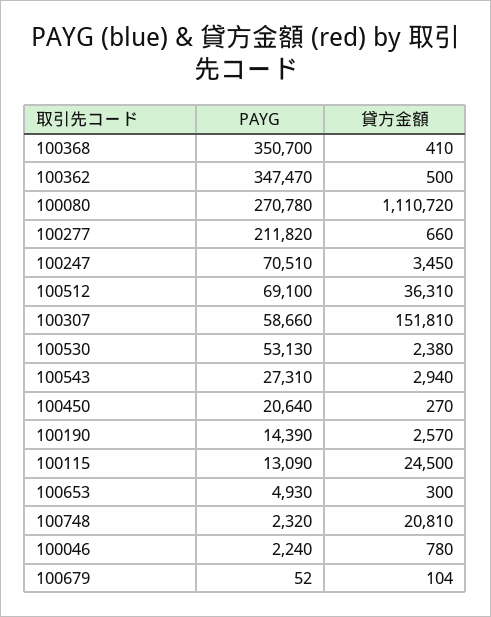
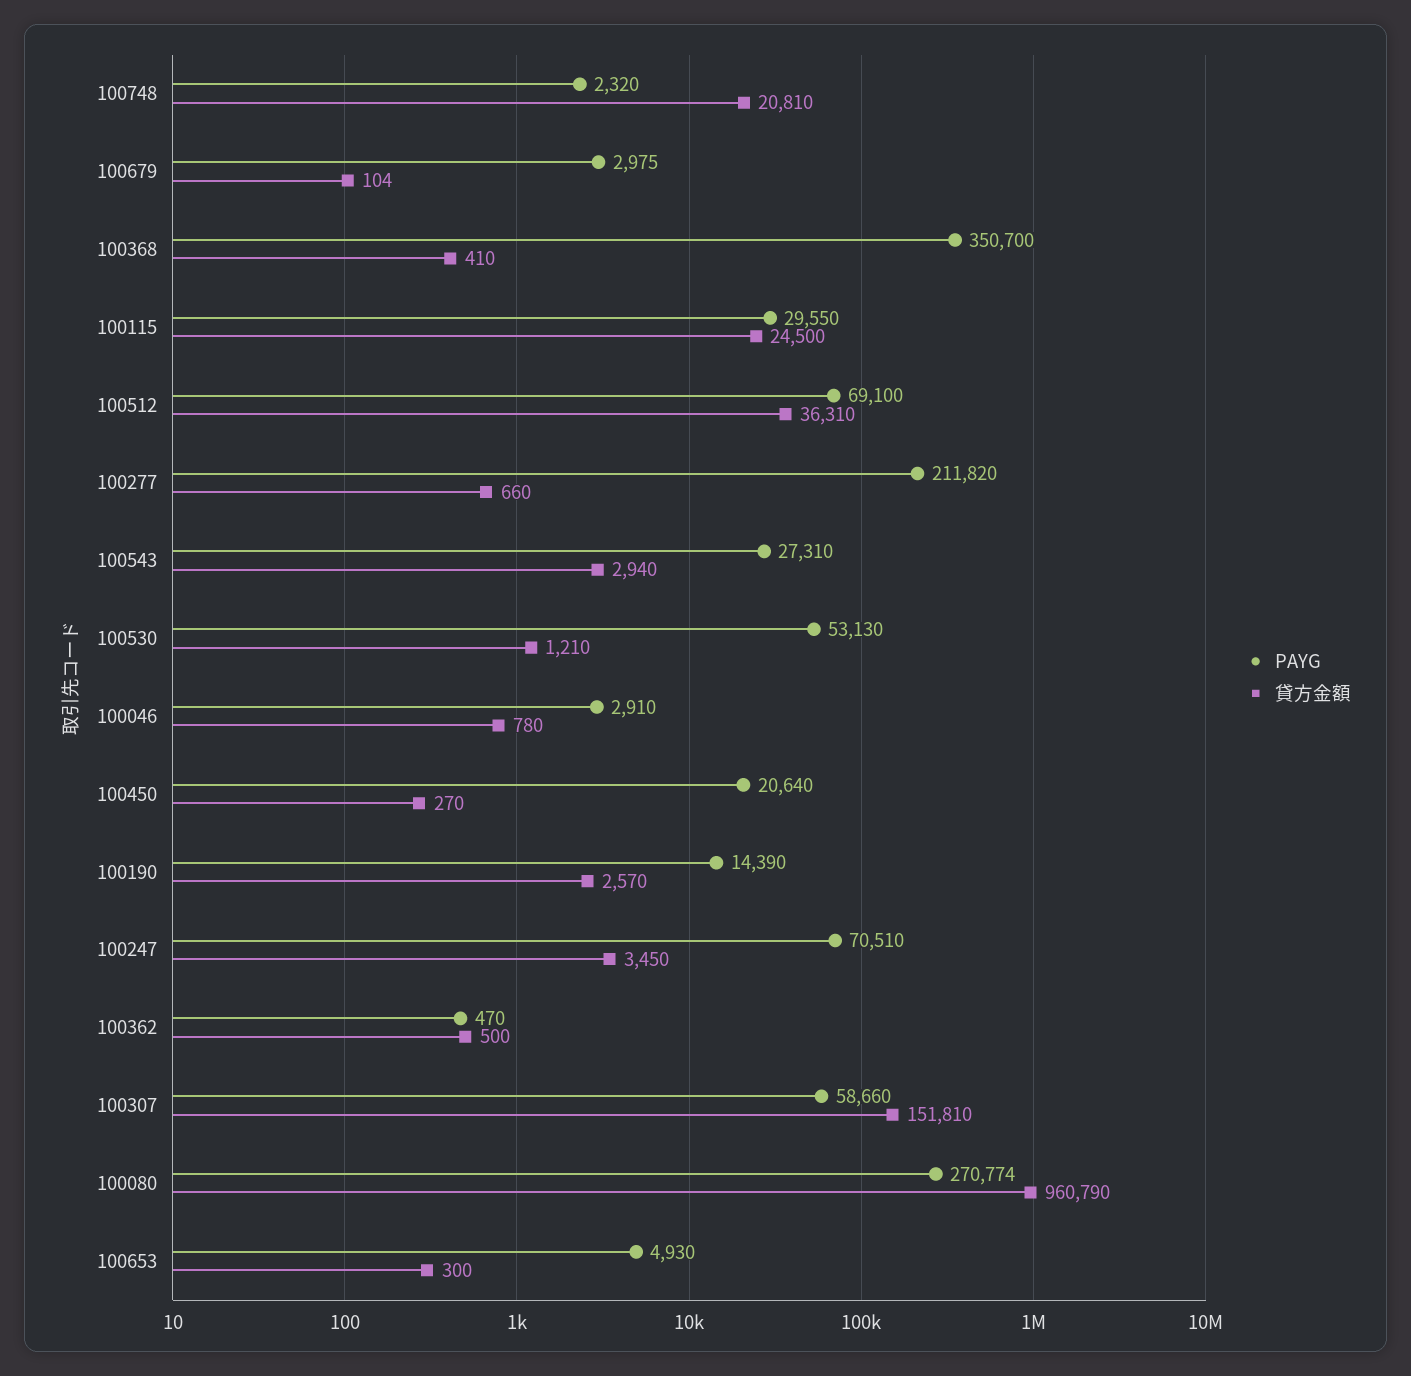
  {
    "PAYG": {
      "100368": 350700,
-     "100362": 347470,
+     "100362": 470,
-     "100080": 270780,
+     "100080": 270774,
      "100277": 211820,
      "100247": 70510,
      "100512": 69100,
      "100307": 58660,
      "100530": 53130,
      "100543": 27310,
      "100450": 20640,
      "100190": 14390,
-     "100115": 13090,
+     "100115": 29550,
      "100653": 4930,
      "100748": 2320,
-     "100046": 2240,
+     "100046": 2910,
-     "100679": 52
+     "100679": 2975
    },
    "貸方金額": {
      "100368": 410,
      "100362": 500,
-     "100080": 1110720,
+     "100080": 960790,
      "100277": 660,
      "100247": 3450,
      "100512": 36310,
      "100307": 151810,
-     "100530": 2380,
+     "100530": 1210,
      "100543": 2940,
      "100450": 270,
      "100190": 2570,
      "100115": 24500,
      "100653": 300,
      "100748": 20810,
      "100046": 780,
      "100679": 104
    }
  }

